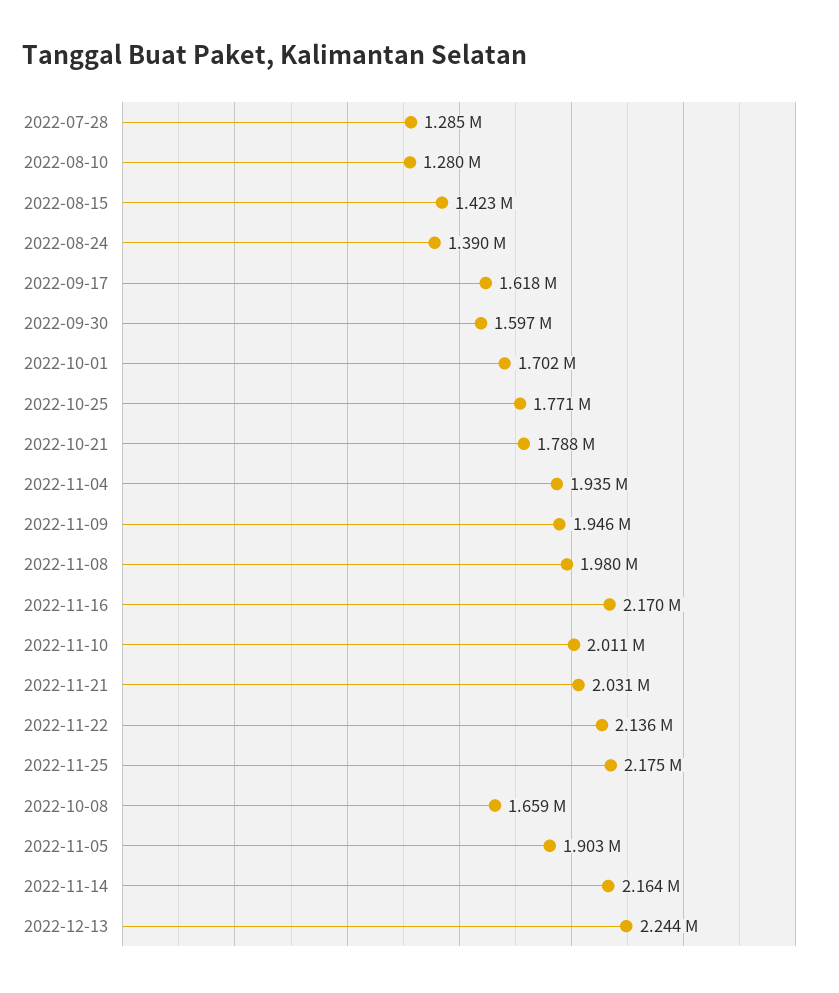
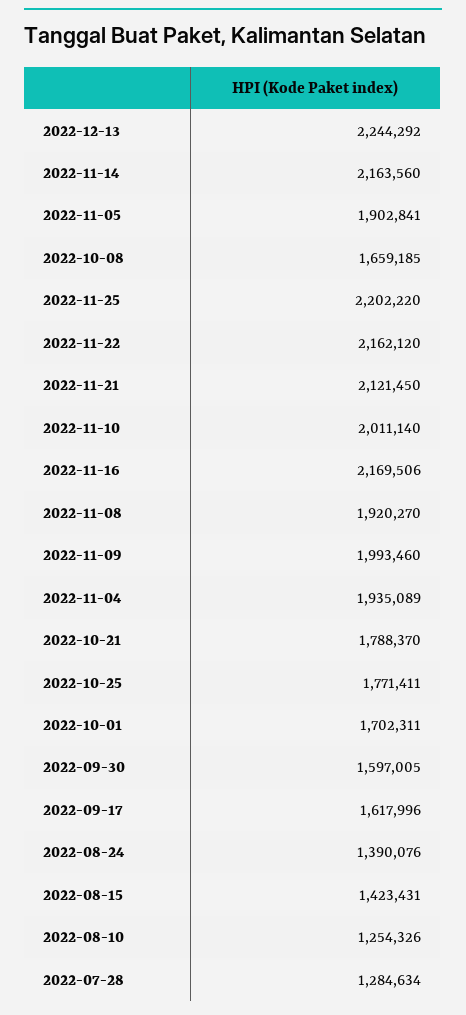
  {
    "2022-07-28": 1284634,
-   "2022-08-10": 1280000,
+   "2022-08-10": 1254326,
    "2022-08-15": 1423431,
    "2022-08-24": 1390076,
    "2022-09-17": 1617996,
    "2022-09-30": 1597005,
    "2022-10-01": 1702311,
    "2022-10-25": 1771411,
    "2022-10-21": 1788370,
    "2022-11-04": 1935089,
-   "2022-11-09": 1946000,
+   "2022-11-09": 1993460,
-   "2022-11-08": 1980000,
+   "2022-11-08": 1920270,
    "2022-11-16": 2169506,
    "2022-11-10": 2011140,
-   "2022-11-21": 2031000,
+   "2022-11-21": 2121450,
-   "2022-11-22": 2136000,
+   "2022-11-22": 2162120,
-   "2022-11-25": 2175000,
+   "2022-11-25": 2202220,
    "2022-10-08": 1659185,
    "2022-11-05": 1902841,
    "2022-11-14": 2163560,
    "2022-12-13": 2244292
  }

